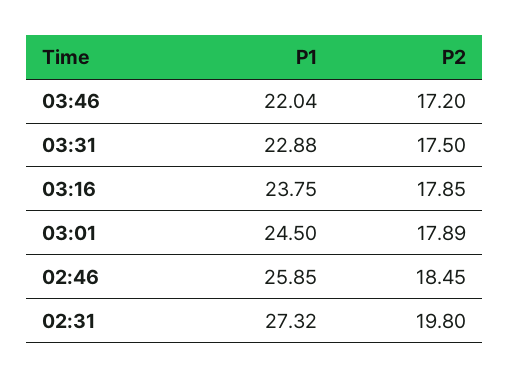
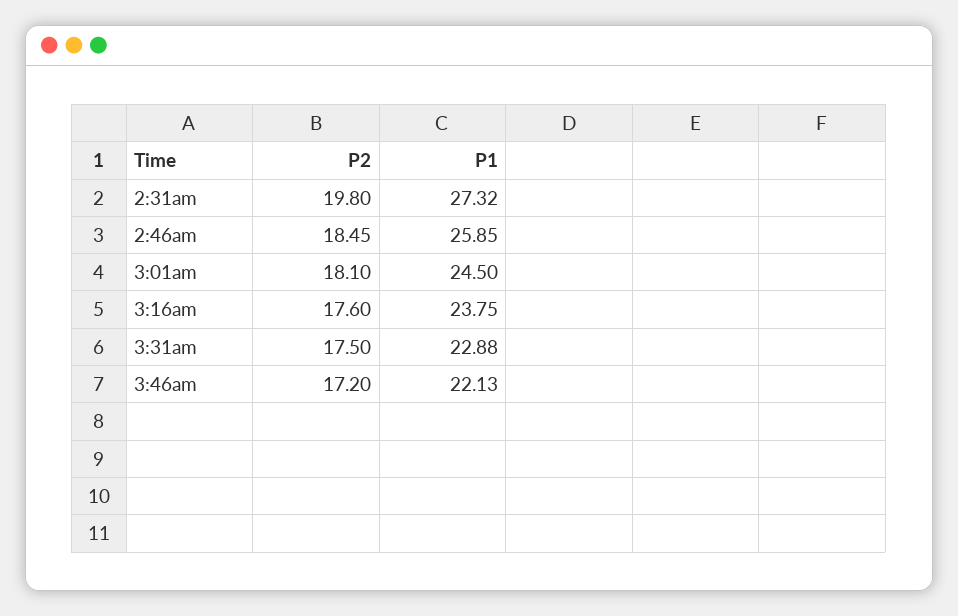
  {
    "P1": {
-     "03:46": 22.04,
+     "03:46": 22.13,
      "03:31": 22.88,
      "03:16": 23.75,
      "03:01": 24.5,
      "02:46": 25.85,
      "02:31": 27.32
    },
    "P2": {
      "03:46": 17.2,
      "03:31": 17.5,
-     "03:16": 17.85,
+     "03:16": 17.6,
-     "03:01": 17.89,
+     "03:01": 18.1,
      "02:46": 18.45,
      "02:31": 19.8
    }
  }

